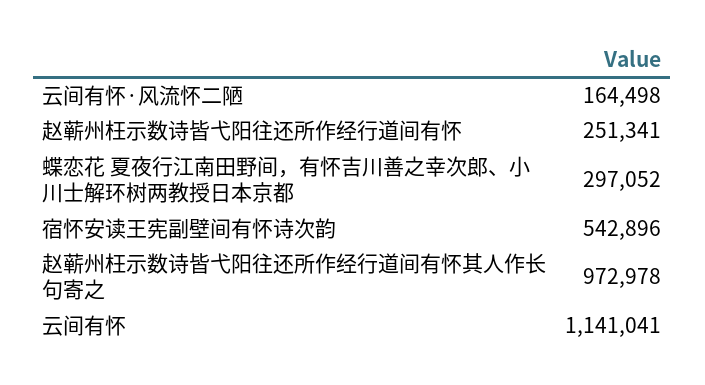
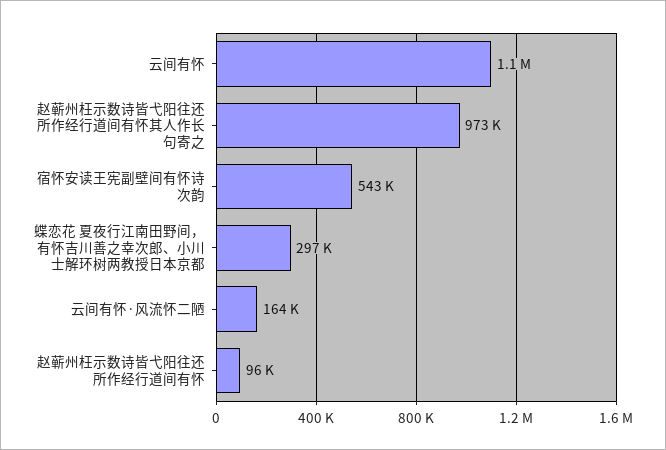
  {
    "云间有怀·风流怀二陋": 164498,
-   "赵蕲州枉示数诗皆弋阳往还所作经行道间有怀": 251341,
+   "赵蕲州枉示数诗皆弋阳往还所作经行道间有怀": 96000,
    "蝶恋花 夏夜行江南田野间，有怀吉川善之幸次郎、小川士解环树两教授日本京都": 297052,
    "宿怀安读王宪副壁间有怀诗次韵": 542896,
    "赵蕲州枉示数诗皆弋阳往还所作经行道间有怀其人作长句寄之": 972978,
    "云间有怀": 1141041
  }

